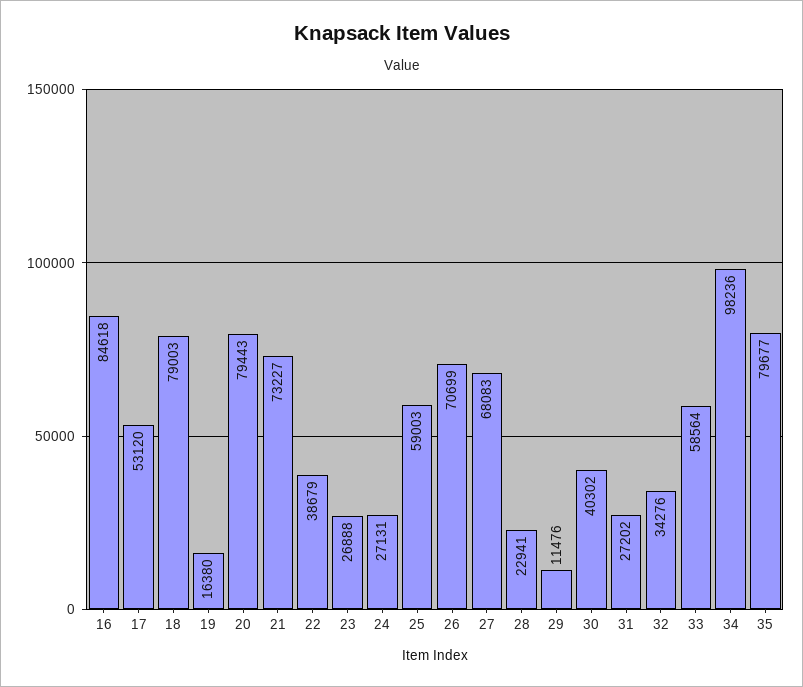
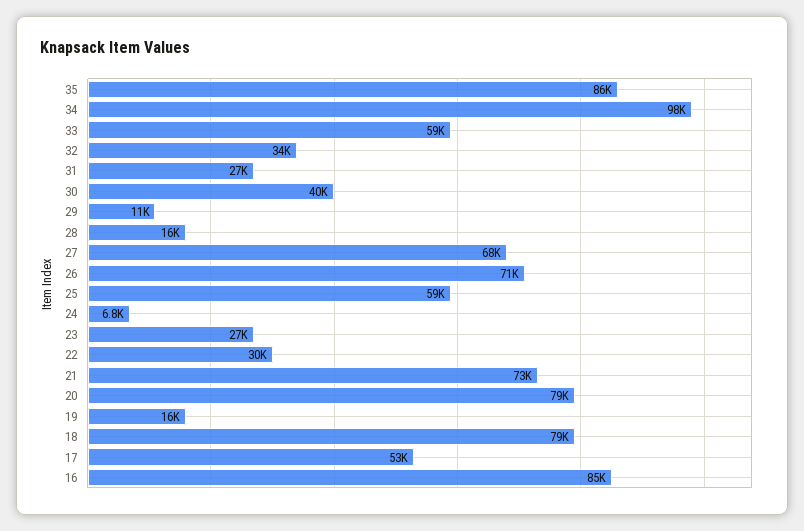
  {
    "16": 84618,
    "17": 53120,
    "18": 79003,
    "19": 16380,
    "20": 79443,
    "21": 73227,
-   "22": 38679,
+   "22": 30000,
    "23": 26888,
-   "24": 27131,
+   "24": 6800,
    "25": 59003,
    "26": 70699,
    "27": 68083,
-   "28": 22941,
+   "28": 16000,
    "29": 11476,
    "30": 40302,
    "31": 27202,
    "32": 34276,
    "33": 58564,
    "34": 98236,
-   "35": 79677
+   "35": 86000
  }

